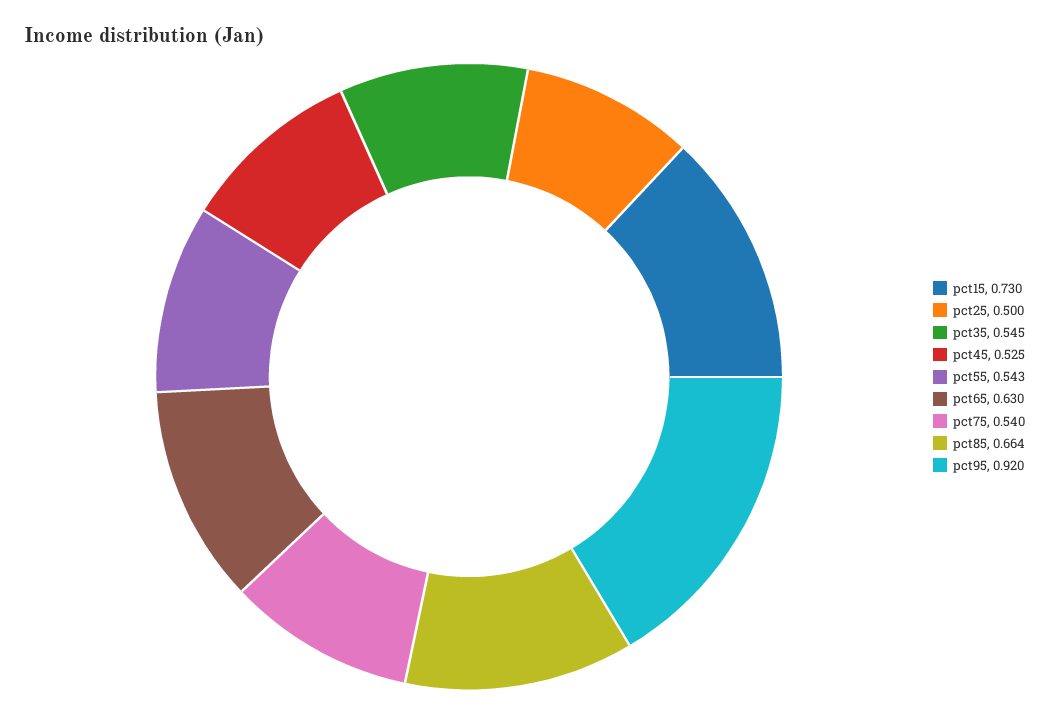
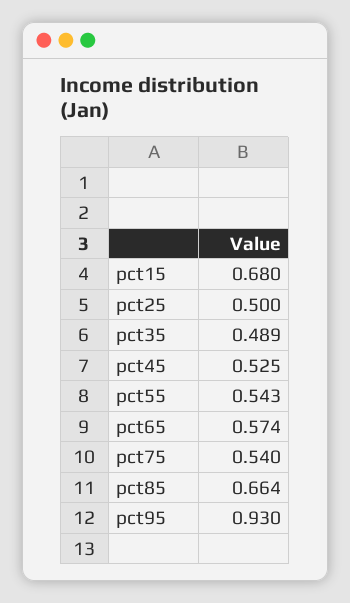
  {
-   "pct15": 0.73,
+   "pct15": 0.68,
    "pct25": 0.5,
-   "pct35": 0.545,
+   "pct35": 0.489,
    "pct45": 0.525,
    "pct55": 0.543,
-   "pct65": 0.63,
+   "pct65": 0.574,
    "pct75": 0.54,
    "pct85": 0.664,
-   "pct95": 0.92
+   "pct95": 0.93
  }

